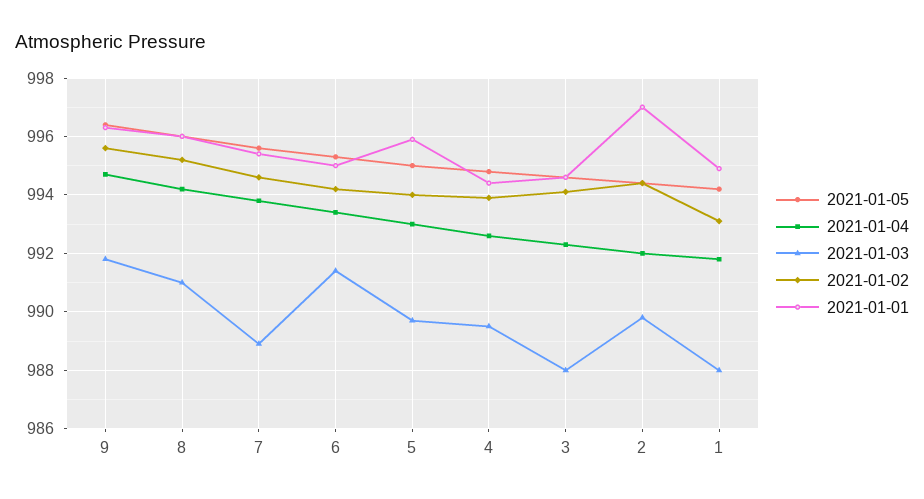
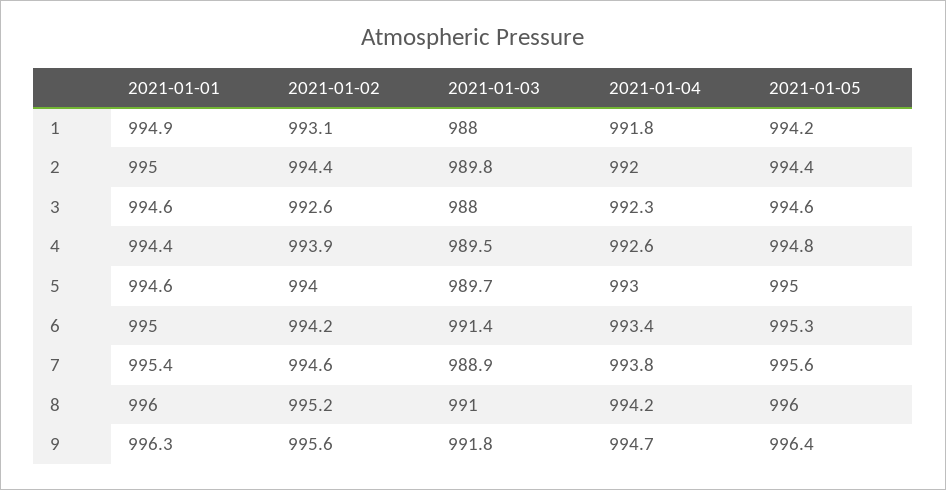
  {
    "2021-01-05": {
      "9": 996.4,
      "8": 996,
      "7": 995.6,
      "6": 995.3,
      "5": 995,
      "4": 994.8,
      "3": 994.6,
      "2": 994.4,
      "1": 994.2
    },
    "2021-01-04": {
      "9": 994.7,
      "8": 994.2,
      "7": 993.8,
      "6": 993.4,
      "5": 993,
      "4": 992.6,
      "3": 992.3,
      "2": 992,
      "1": 991.8
    },
    "2021-01-03": {
      "9": 991.8,
      "8": 991,
      "7": 988.9,
      "6": 991.4,
      "5": 989.7,
      "4": 989.5,
      "3": 988,
      "2": 989.8,
      "1": 988
    },
    "2021-01-02": {
      "9": 995.6,
      "8": 995.2,
      "7": 994.6,
      "6": 994.2,
      "5": 994,
      "4": 993.9,
-     "3": 994,
+     "3": 992.6,
      "2": 994.4,
      "1": 993.1
    },
    "2021-01-01": {
      "9": 996.3,
      "8": 996,
      "7": 995.4,
      "6": 995,
-     "5": 996,
+     "5": 994.6,
      "4": 994.4,
      "3": 994.6,
-     "2": 997,
+     "2": 995,
      "1": 994.9
    }
  }

